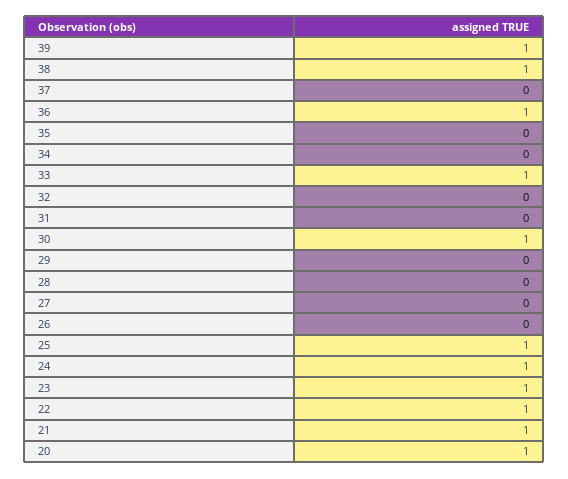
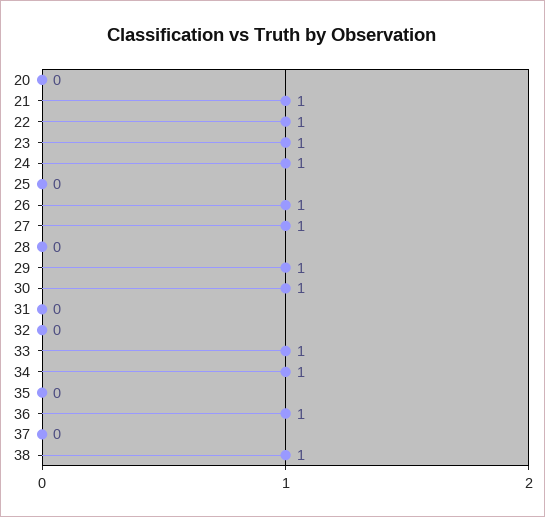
  {
-   "39": 1,
    "38": 1,
    "37": 0,
    "36": 1,
    "35": 0,
-   "34": 0,
+   "34": 1,
    "33": 1,
    "32": 0,
    "31": 0,
    "30": 1,
-   "29": 0,
+   "29": 1,
    "28": 0,
-   "27": 0,
+   "27": 1,
-   "26": 0,
+   "26": 1,
-   "25": 1,
+   "25": 0,
    "24": 1,
    "23": 1,
    "22": 1,
    "21": 1,
-   "20": 1
+   "20": 0
  }

